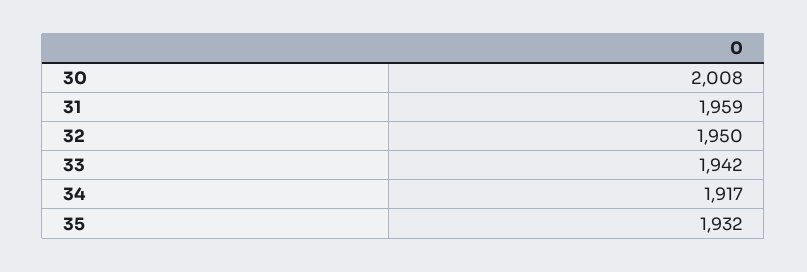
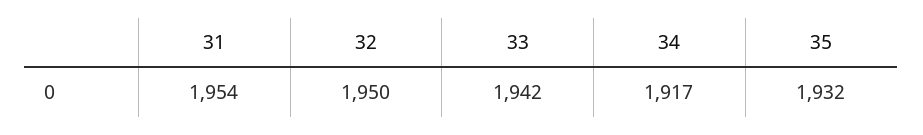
  {
-   "30": 2008,
-   "31": 1959,
+   "31": 1954,
    "32": 1950,
    "33": 1942,
    "34": 1917,
    "35": 1932
  }

